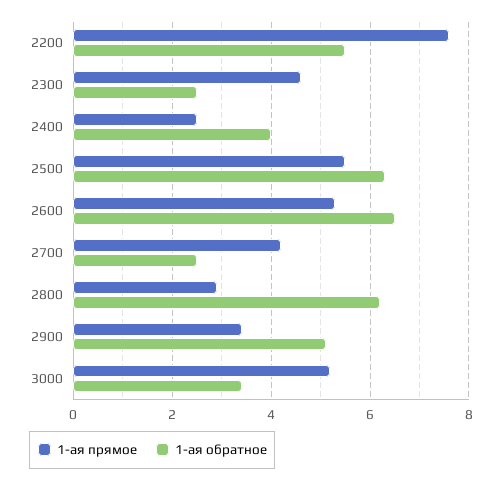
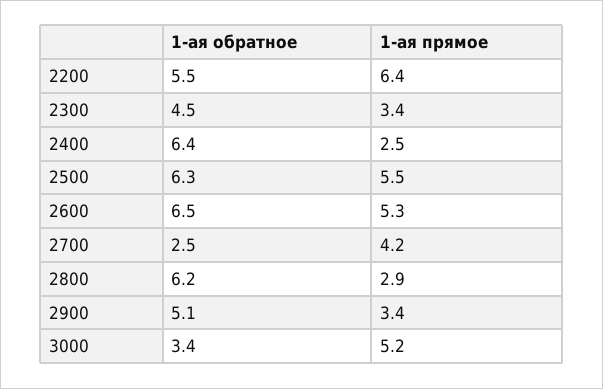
  {
    "1-ая прямое": {
-     "2200": 7.5,
+     "2200": 6.4,
-     "2300": 4.5,
+     "2300": 3.4,
      "2400": 2.5,
      "2500": 5.5,
      "2600": 5.3,
      "2700": 4.2,
      "2800": 2.9,
      "2900": 3.4,
      "3000": 5.2
    },
    "1-ая обратное": {
      "2200": 5.5,
-     "2300": 2.5,
+     "2300": 4.5,
-     "2400": 4,
+     "2400": 6.4,
      "2500": 6.3,
      "2600": 6.5,
      "2700": 2.5,
      "2800": 6.2,
      "2900": 5.1,
      "3000": 3.4
    }
  }

